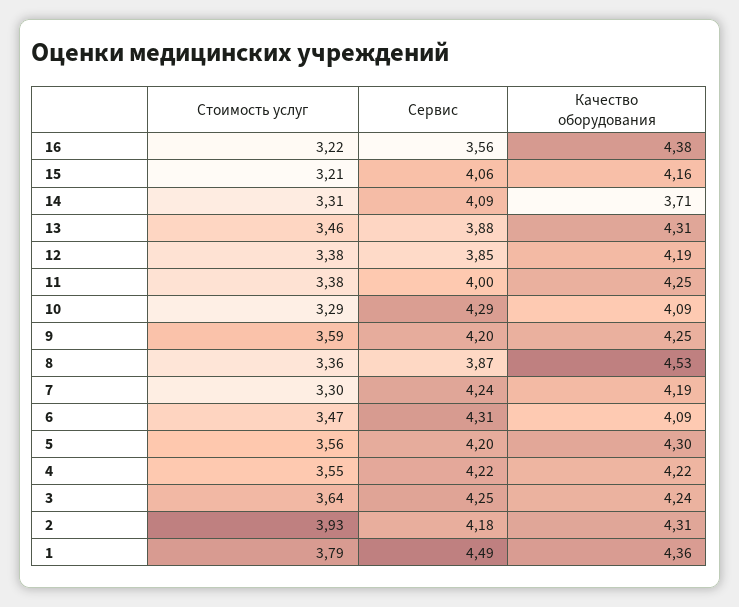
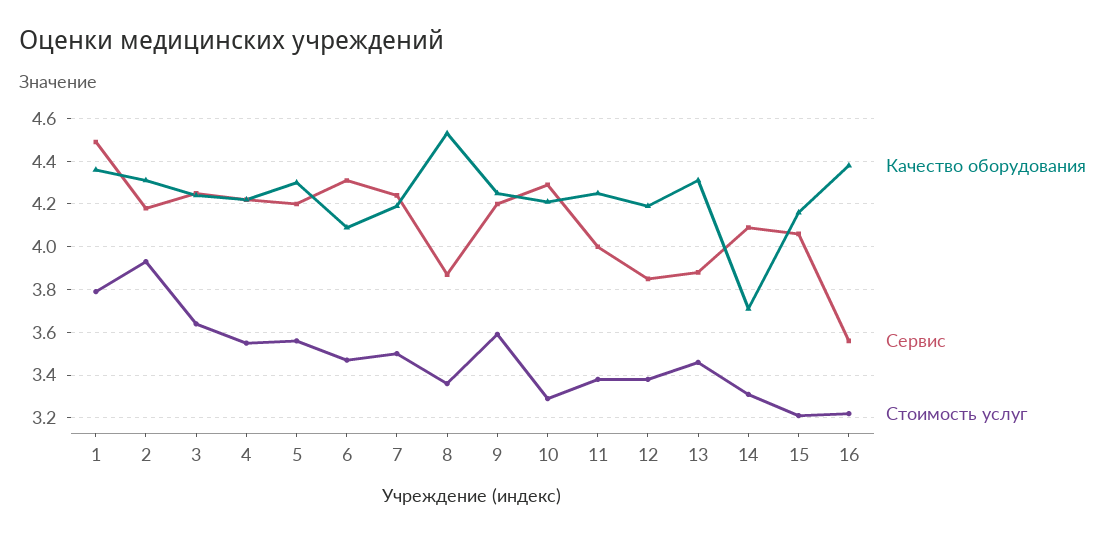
  {
    "Стоимость услуг": {
      "16": 3.22,
      "15": 3.21,
      "14": 3.31,
      "13": 3.46,
      "12": 3.38,
      "11": 3.38,
      "10": 3.29,
      "9": 3.59,
      "8": 3.36,
-     "7": 3.3,
+     "7": 3.5,
      "6": 3.47,
      "5": 3.56,
      "4": 3.55,
      "3": 3.64,
      "2": 3.93,
      "1": 3.79
    },
    "Сервис": {
      "16": 3.56,
      "15": 4.06,
      "14": 4.09,
      "13": 3.88,
      "12": 3.85,
      "11": 4,
      "10": 4.29,
      "9": 4.2,
      "8": 3.87,
      "7": 4.24,
      "6": 4.31,
      "5": 4.2,
      "4": 4.22,
      "3": 4.25,
      "2": 4.18,
      "1": 4.49
    },
    "Качество оборудования": {
      "16": 4.38,
      "15": 4.16,
      "14": 3.71,
      "13": 4.31,
      "12": 4.19,
      "11": 4.25,
-     "10": 4.09,
+     "10": 4.2,
      "9": 4.25,
      "8": 4.53,
      "7": 4.19,
      "6": 4.09,
      "5": 4.3,
      "4": 4.22,
      "3": 4.24,
      "2": 4.31,
      "1": 4.36
    }
  }

